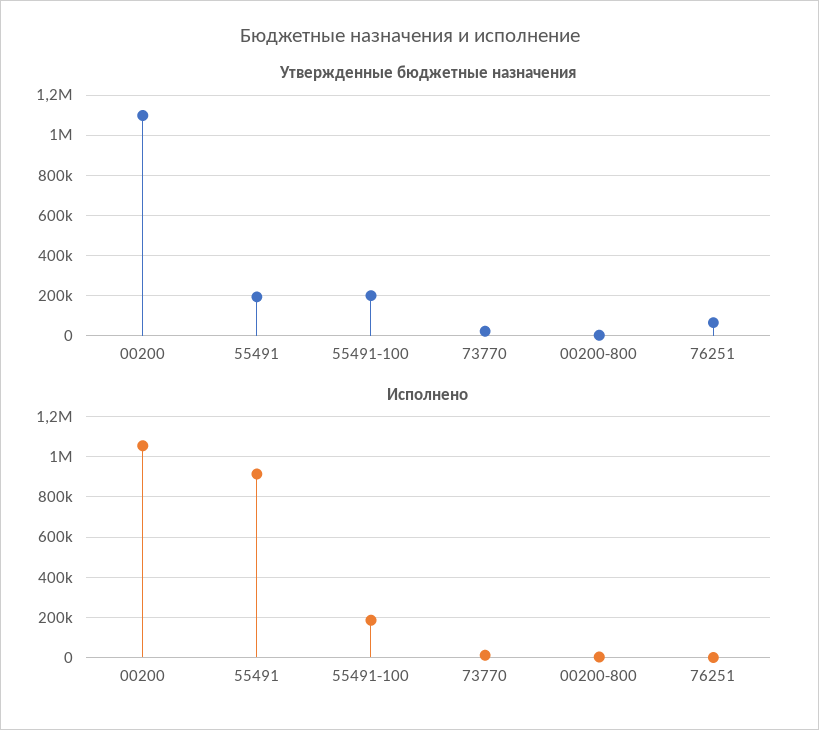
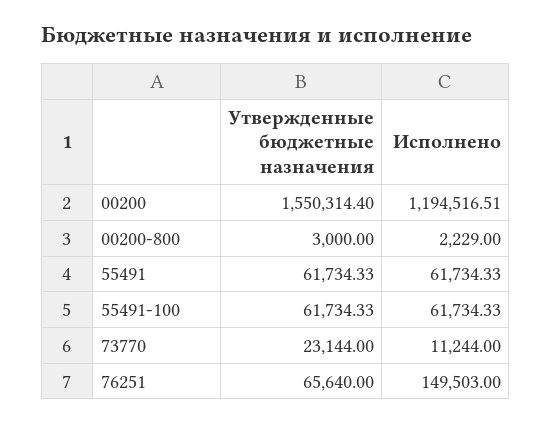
  {
    "Утвержденные бюджетные назначения": {
-     "00200": 1100000,
+     "00200": 1550314.4,
-     "55491": 200000,
+     "55491": 61734.33,
-     "55491-100": 200000,
+     "55491-100": 61734.33,
      "73770": 23144,
      "00200-800": 3000,
      "76251": 65640
    },
    "Исполнено": {
-     "00200": 1050000,
+     "00200": 1194516.51,
-     "55491": 900000,
+     "55491": 61734.33,
-     "55491-100": 200000,
+     "55491-100": 61734.33,
      "73770": 11244,
      "00200-800": 2229,
-     "76251": 0
+     "76251": 149503
    }
  }

